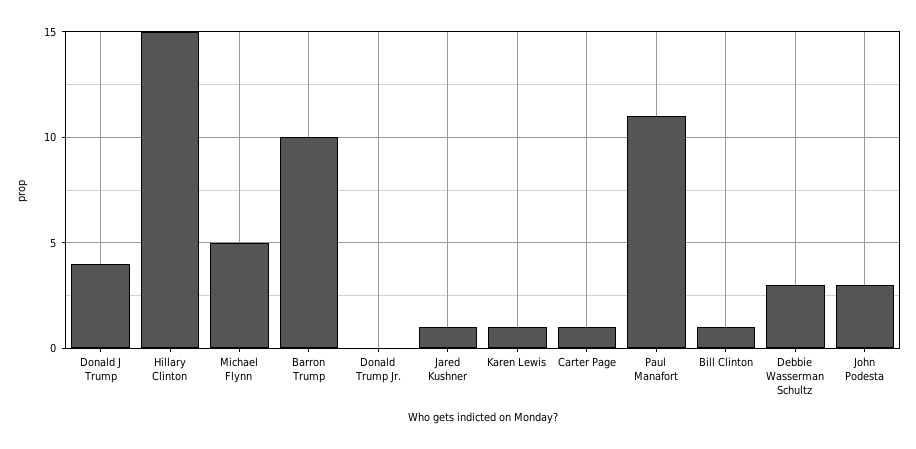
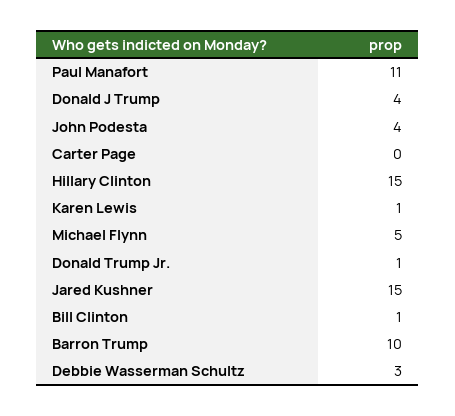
  {
    "Donald J Trump": 4,
    "Hillary Clinton": 15,
    "Michael Flynn": 5,
    "Barron Trump": 10,
-   "Donald Trump Jr.": 0,
+   "Donald Trump Jr.": 1,
-   "Jared Kushner": 1,
+   "Jared Kushner": 15,
    "Karen Lewis": 1,
-   "Carter Page": 1,
+   "Carter Page": 0,
    "Paul Manafort": 11,
    "Bill Clinton": 1,
    "Debbie Wasserman Schultz": 3,
-   "John Podesta": 3
+   "John Podesta": 4
  }

